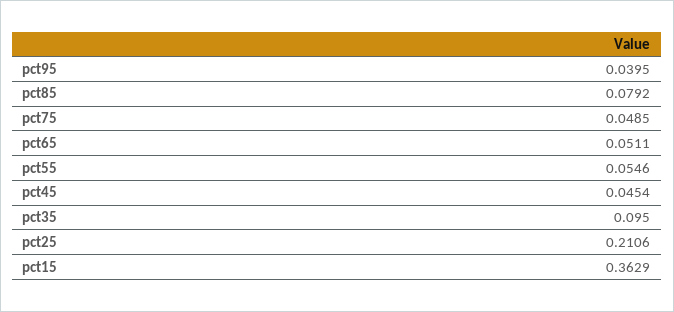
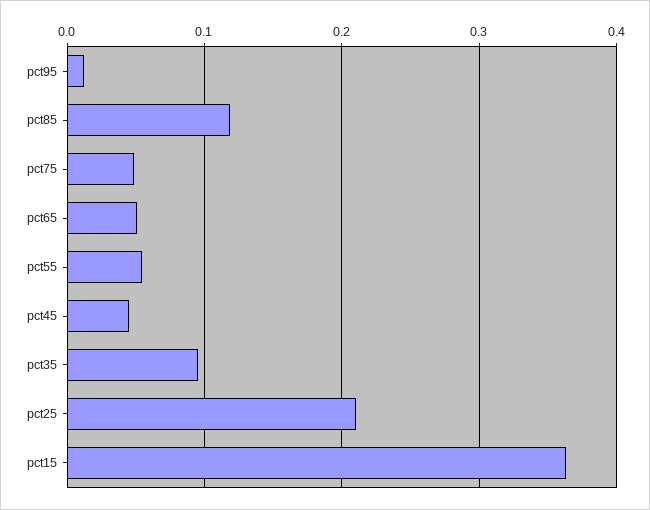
  {
-   "pct95": 0.0395,
+   "pct95": 0.01,
-   "pct85": 0.0792,
+   "pct85": 0.12,
    "pct75": 0.0485,
    "pct65": 0.0511,
    "pct55": 0.0546,
    "pct45": 0.0454,
    "pct35": 0.095,
    "pct25": 0.2106,
    "pct15": 0.3629
  }

